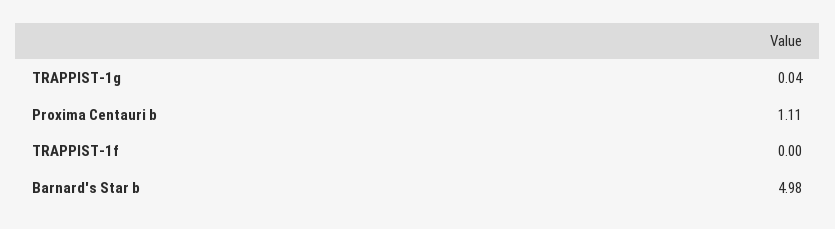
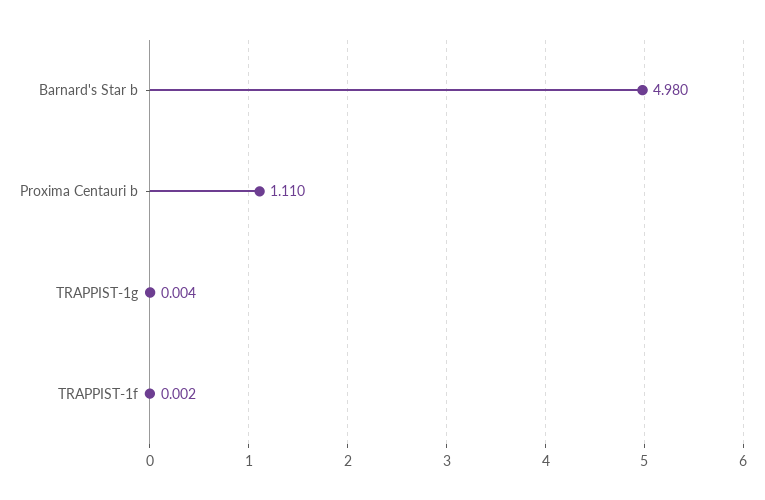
  {
-   "TRAPPIST-1g": 0.04,
+   "TRAPPIST-1g": 0.004,
    "Proxima Centauri b": 1.11,
    "TRAPPIST-1f": 0.002,
    "Barnard's Star b": 4.98
  }

